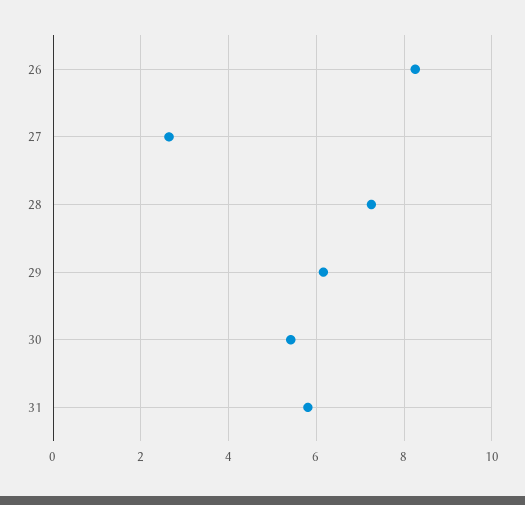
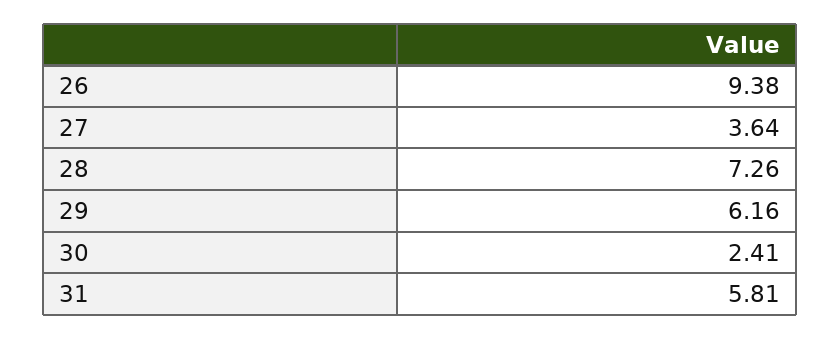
  {
-   "26": 8.2,
+   "26": 9.38,
-   "27": 2.6,
+   "27": 3.64,
    "28": 7.26,
    "29": 6.16,
-   "30": 5.4,
+   "30": 2.41,
    "31": 5.81
  }

